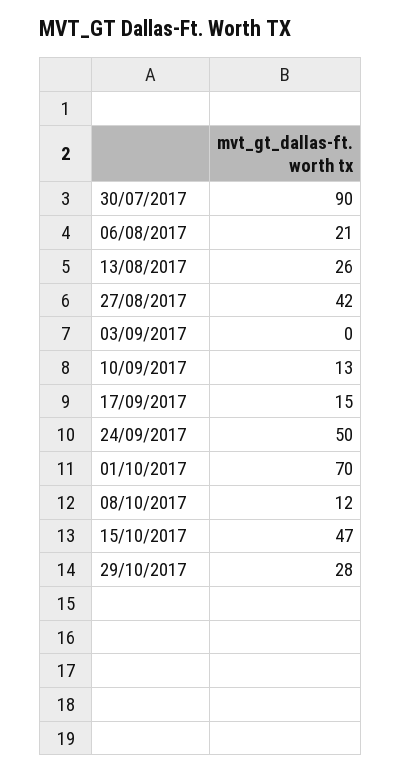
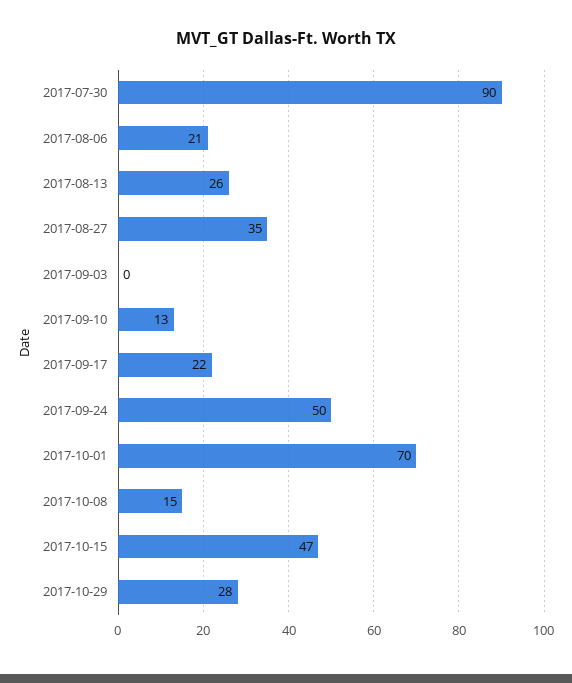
  {
    "30/07/2017": 90,
    "06/08/2017": 21,
    "13/08/2017": 26,
-   "27/08/2017": 42,
+   "27/08/2017": 35,
    "03/09/2017": 0,
    "10/09/2017": 13,
-   "17/09/2017": 15,
+   "17/09/2017": 22,
    "24/09/2017": 50,
    "01/10/2017": 70,
-   "08/10/2017": 12,
+   "08/10/2017": 15,
    "15/10/2017": 47,
    "29/10/2017": 28
  }

